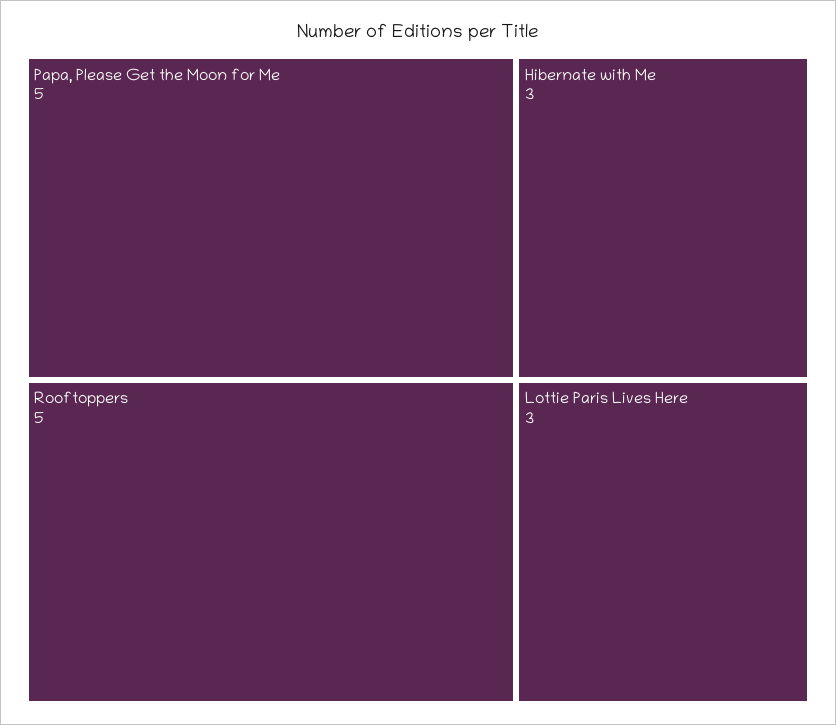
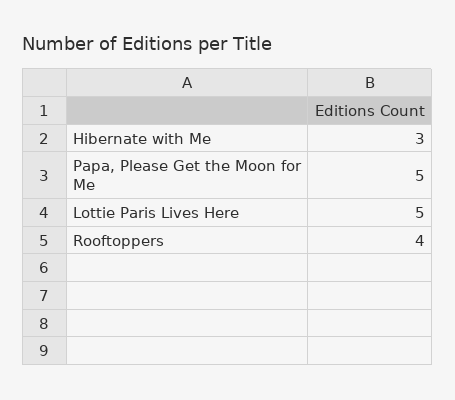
  {
    "Papa, Please Get the Moon for Me": 5,
-   "Rooftoppers": 5,
+   "Rooftoppers": 4,
    "Hibernate with Me": 3,
-   "Lottie Paris Lives Here": 3
+   "Lottie Paris Lives Here": 5
  }

